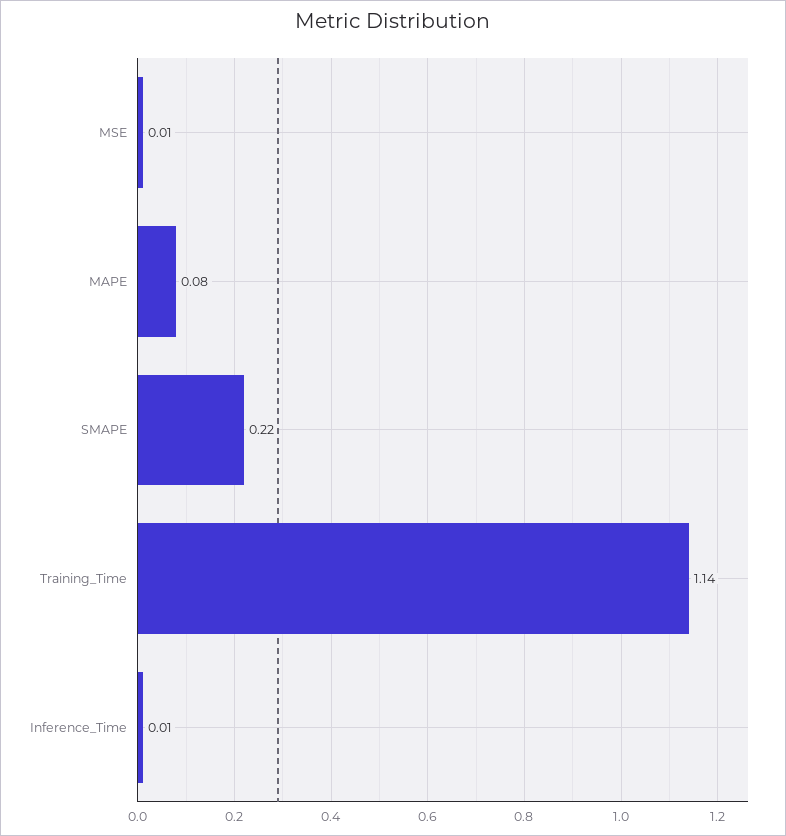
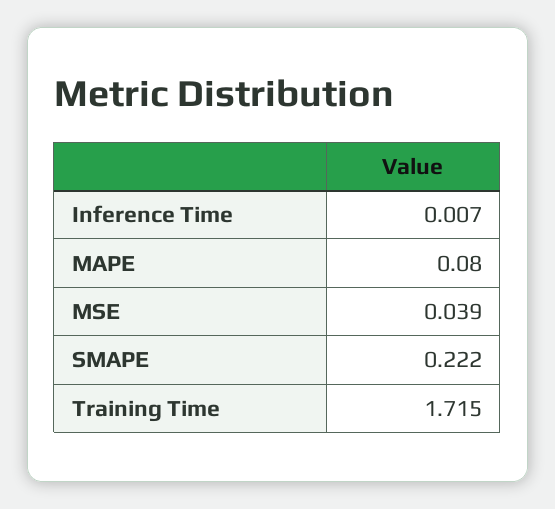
  {
-   "MSE": 0.01,
+   "MSE": 0.039,
    "MAPE": 0.08,
    "SMAPE": 0.222,
-   "Training_Time": 1.14,
+   "Training_Time": 1.715,
    "Inference_Time": 0.007
  }

